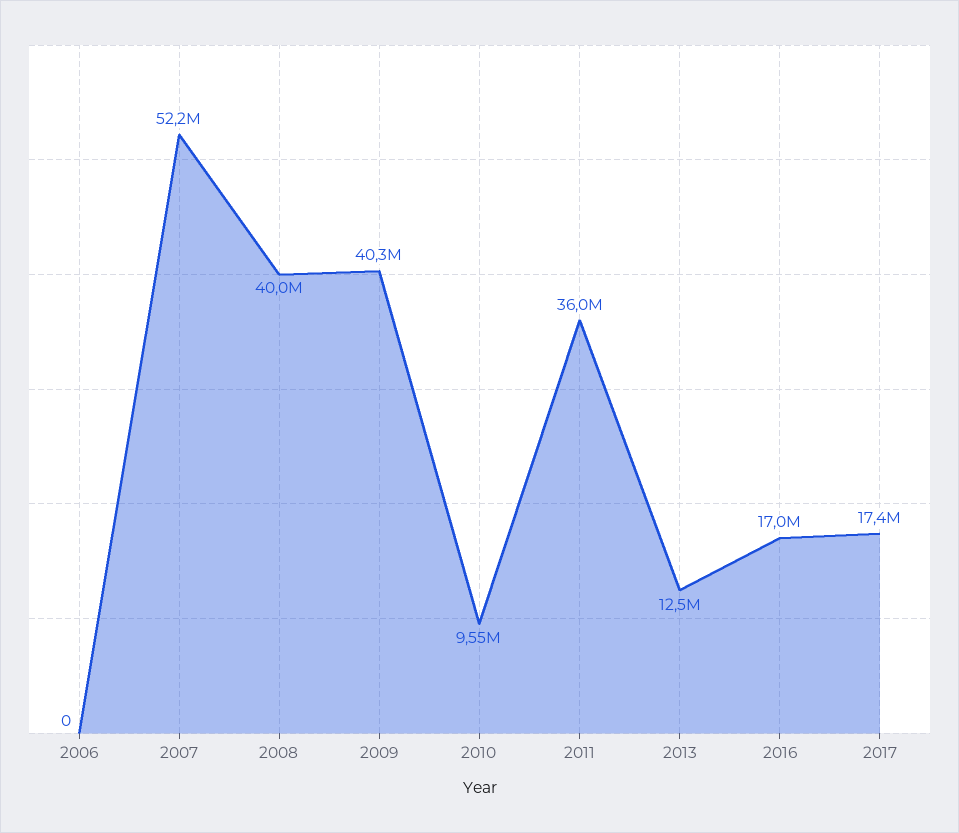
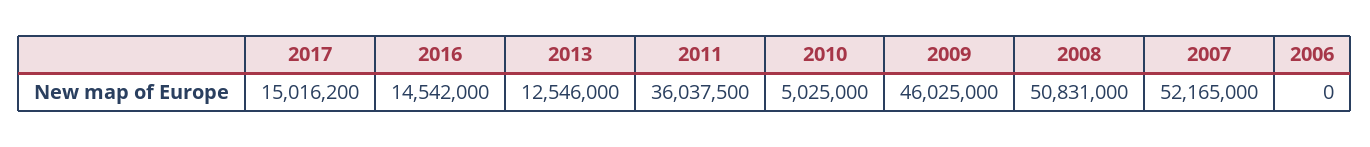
  {
    "2006": 0,
    "2007": 52165000,
-   "2008": 40000000,
+   "2008": 50831000,
-   "2009": 40300000,
+   "2009": 46025000,
-   "2010": 9550000,
+   "2010": 5025000,
    "2011": 36037500,
    "2013": 12546000,
-   "2016": 17000000,
+   "2016": 14542000,
-   "2017": 17400000
+   "2017": 15016200
  }

